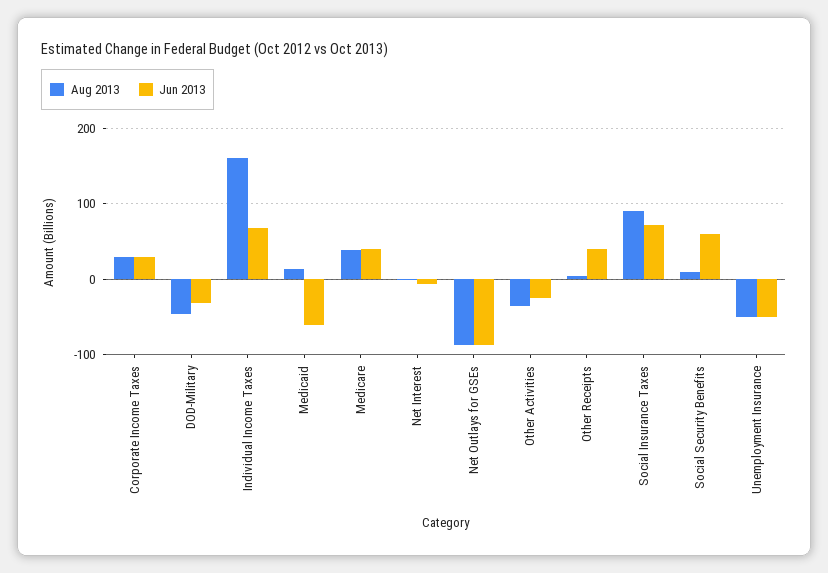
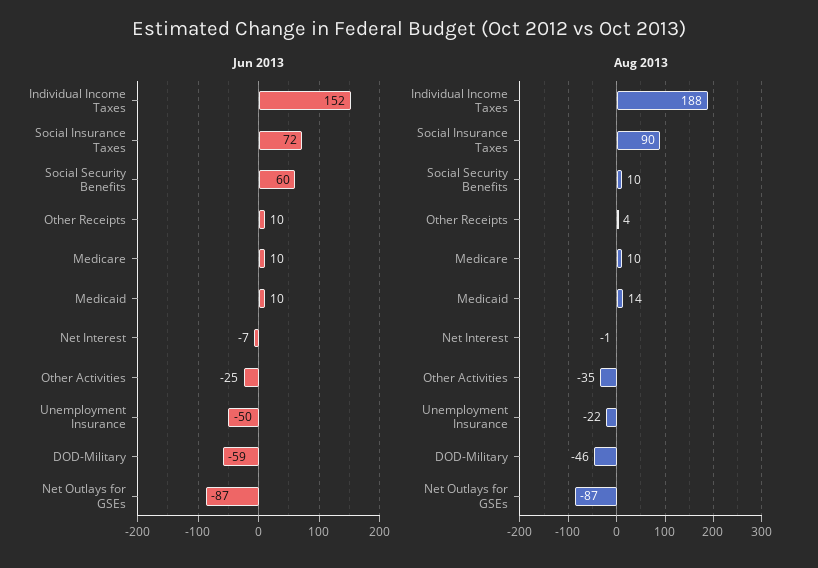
  {
    "Aug 2013": {
-     "Corporate Income Taxes": 30,
      "DOD-Military": -46,
-     "Individual Income Taxes": 160,
+     "Individual Income Taxes": 188,
      "Medicaid": 14,
-     "Medicare": 40,
+     "Medicare": 10,
      "Net Interest": -1,
      "Net Outlays for GSEs": -87,
      "Other Activities": -35,
      "Other Receipts": 4,
      "Social Insurance Taxes": 90,
      "Social Security Benefits": 10,
-     "Unemployment Insurance": -50
+     "Unemployment Insurance": -22
    },
    "Jun 2013": {
-     "Corporate Income Taxes": 30,
-     "DOD-Military": -30,
+     "DOD-Military": -59,
-     "Individual Income Taxes": 70,
+     "Individual Income Taxes": 152,
-     "Medicaid": -60,
+     "Medicaid": 10,
-     "Medicare": 40,
+     "Medicare": 10,
      "Net Interest": -7,
      "Net Outlays for GSEs": -87,
      "Other Activities": -25,
-     "Other Receipts": 40,
+     "Other Receipts": 10,
      "Social Insurance Taxes": 72,
      "Social Security Benefits": 60,
      "Unemployment Insurance": -50
    }
  }

